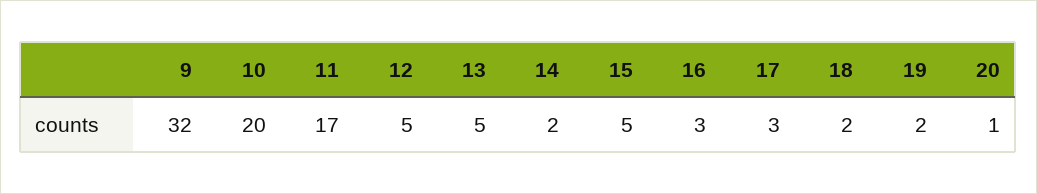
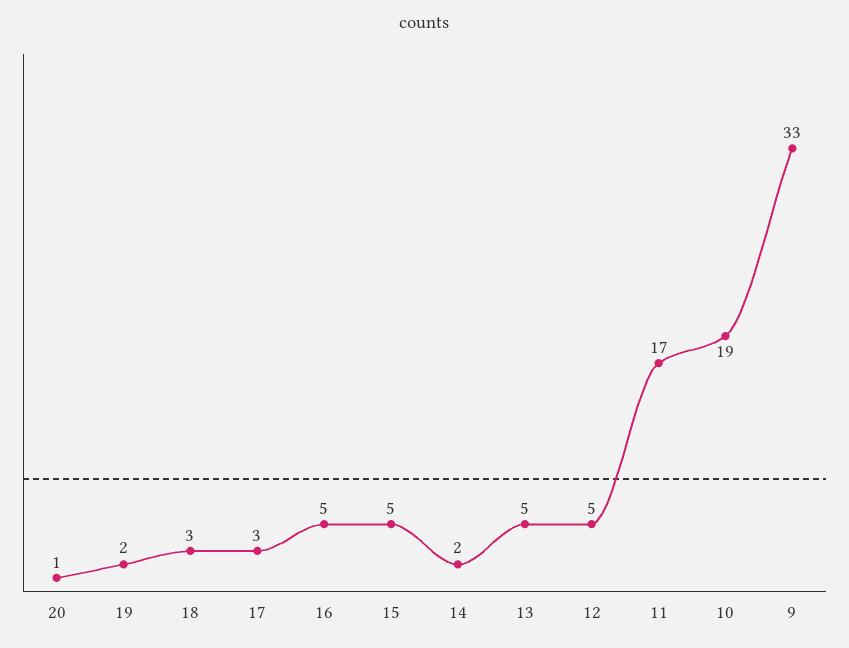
  {
-   "9": 32,
+   "9": 33,
-   "10": 20,
+   "10": 19,
    "11": 17,
    "12": 5,
    "13": 5,
    "14": 2,
    "15": 5,
-   "16": 3,
+   "16": 5,
    "17": 3,
-   "18": 2,
+   "18": 3,
    "19": 2,
    "20": 1
  }

